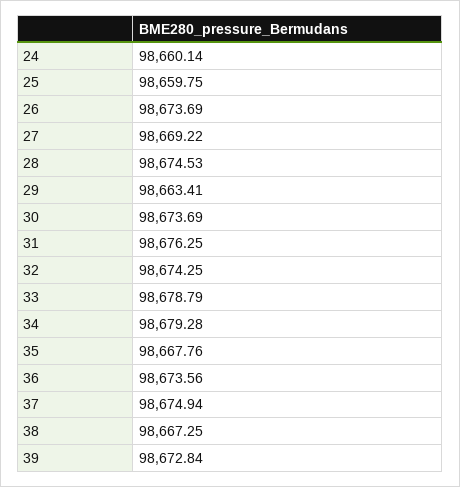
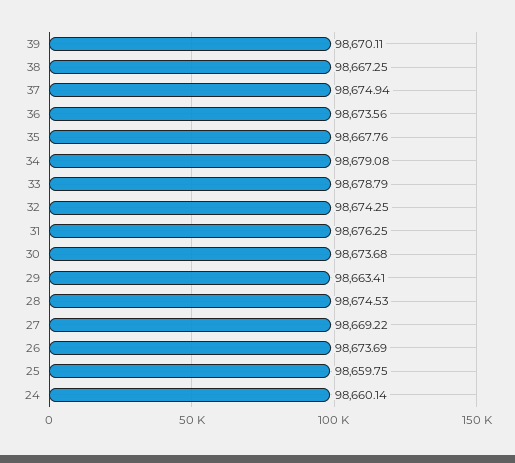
  {
    "24": 98660.14,
    "25": 98659.75,
    "26": 98673.69,
    "27": 98669.22,
    "28": 98674.53,
    "29": 98663.41,
-   "30": 98673.69,
+   "30": 98673.68,
    "31": 98676.25,
    "32": 98674.25,
    "33": 98678.79,
-   "34": 98679.28,
+   "34": 98679.08,
    "35": 98667.76,
    "36": 98673.56,
    "37": 98674.94,
    "38": 98667.25,
-   "39": 98672.84
+   "39": 98670.11
  }

